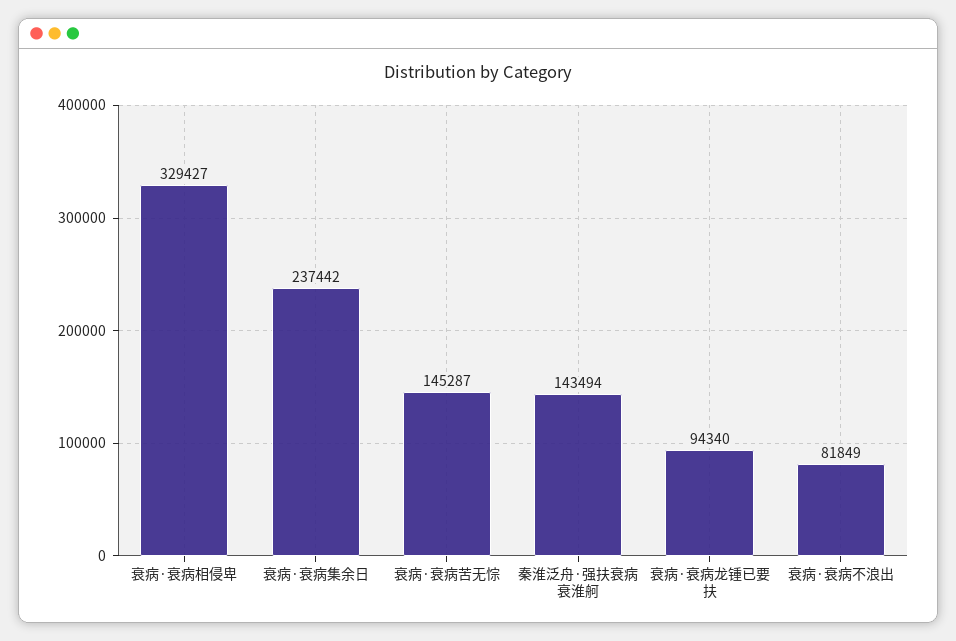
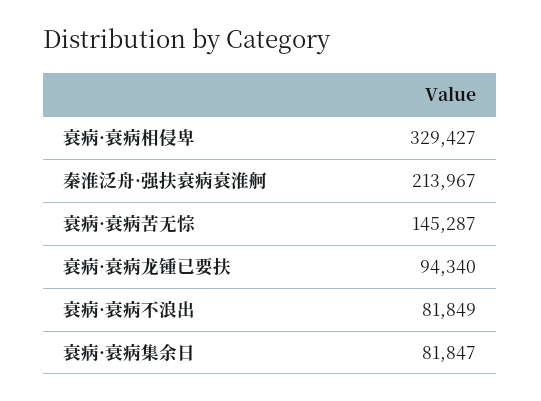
  {
    "衰病·衰病相侵卑": 329427,
-   "衰病·衰病集余日": 237442,
+   "衰病·衰病集余日": 81847,
    "衰病·衰病苦无悰": 145287,
-   "秦淮泛舟·强扶衰病衰淮舸": 143494,
+   "秦淮泛舟·强扶衰病衰淮舸": 213967,
    "衰病·衰病龙锺已要扶": 94340,
    "衰病·衰病不浪出": 81849
  }

